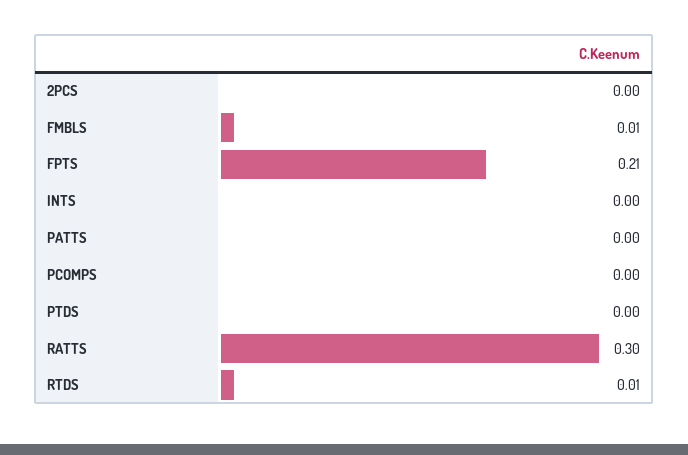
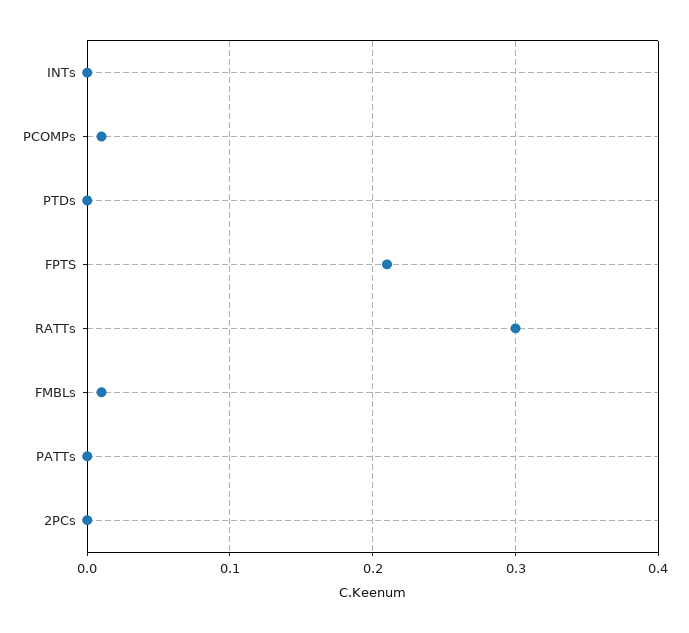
  {
    "2PCS": 0,
    "FMBLS": 0.01,
    "FPTS": 0.21,
    "INTS": 0,
    "PATTS": 0,
-   "PCOMPS": 0,
+   "PCOMPS": 0.01,
    "PTDS": 0,
-   "RATTS": 0.3,
+   "RATTS": 0.3
-   "RTDS": 0.01
  }

